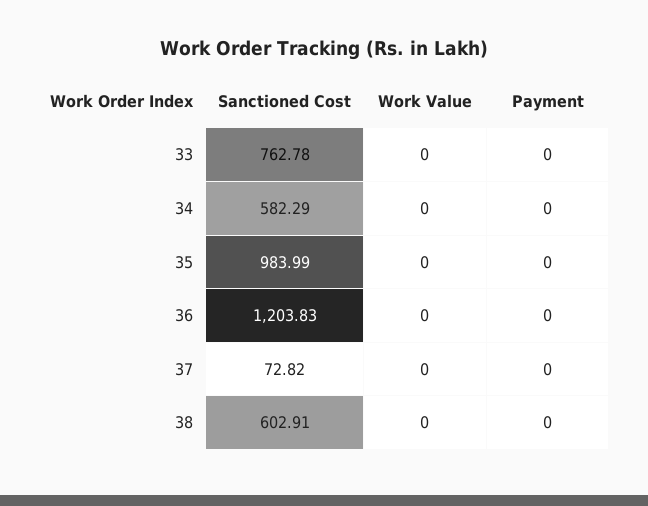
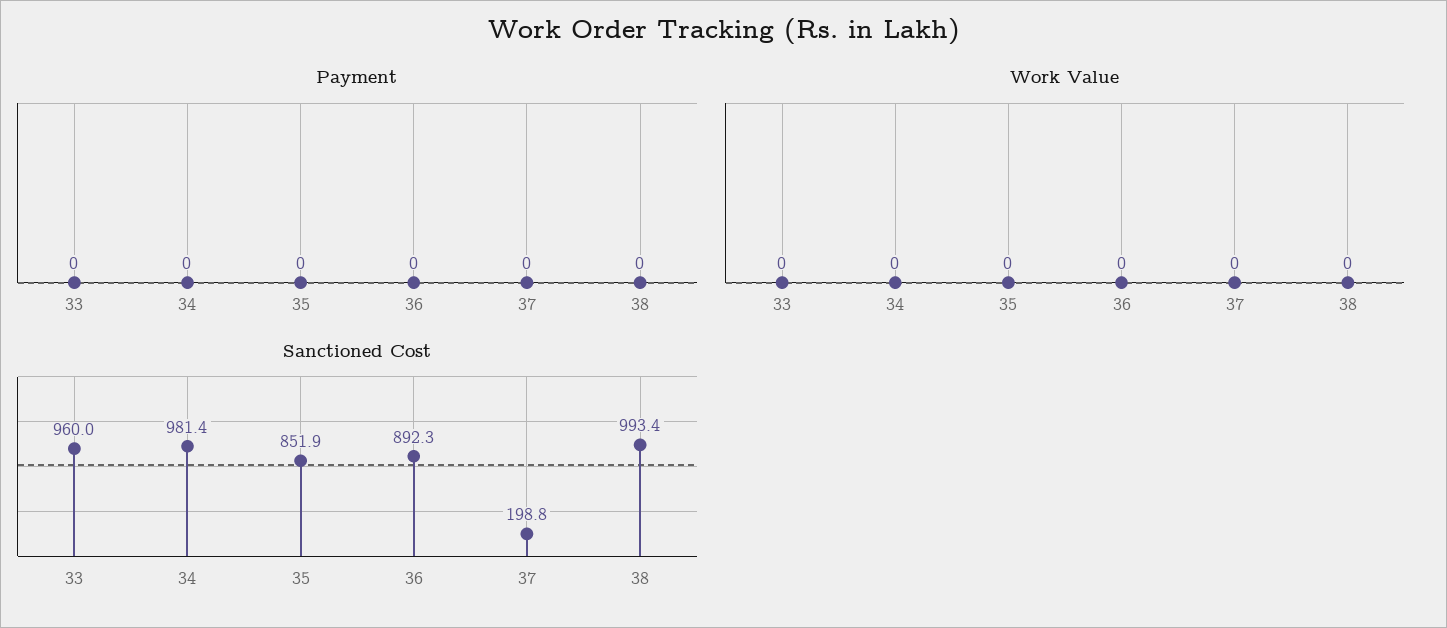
  {
    "Sanctioned Cost": {
-     "33": 762.78,
+     "33": 960,
-     "34": 582.29,
+     "34": 981.4,
-     "35": 983.99,
+     "35": 851.9,
-     "36": 1203.83,
+     "36": 892.3,
-     "37": 72.82,
+     "37": 198.8,
-     "38": 602.91
+     "38": 993.4
    },
    "Work Value": {
      "33": 0,
      "34": 0,
      "35": 0,
      "36": 0,
      "37": 0,
      "38": 0
    },
    "Payment": {
      "33": 0,
      "34": 0,
      "35": 0,
      "36": 0,
      "37": 0,
      "38": 0
    }
  }

